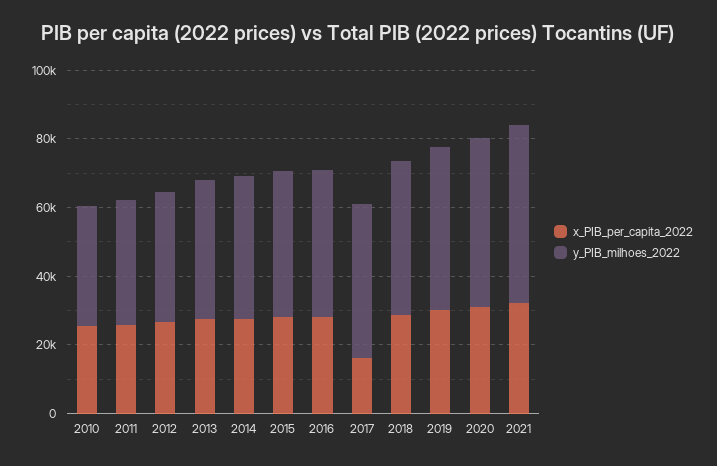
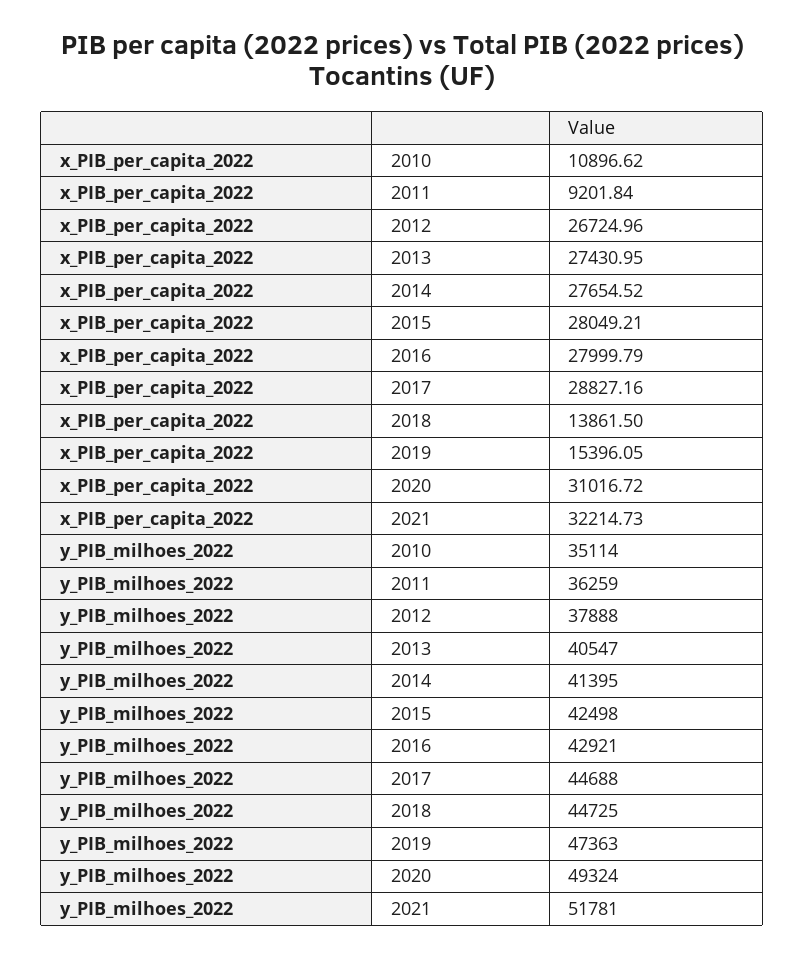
  {
    "x_PIB_per_capita_2022": {
-     "2010": 25000,
+     "2010": 10896.62,
-     "2011": 25000,
+     "2011": 9201.84,
      "2012": 26724.96,
      "2013": 27430.95,
      "2014": 27654.52,
      "2015": 28049.21,
      "2016": 27999.79,
-     "2017": 15000,
+     "2017": 28827.16,
-     "2018": 30000,
+     "2018": 13861.5,
-     "2019": 30000,
+     "2019": 15396.05,
      "2020": 31016.72,
      "2021": 32214.73
    },
    "y_PIB_milhoes_2022": {
      "2010": 35114,
      "2011": 36259,
      "2012": 37888,
      "2013": 40547,
      "2014": 41395,
      "2015": 42498,
      "2016": 42921,
      "2017": 44688,
      "2018": 44725,
      "2019": 47363,
      "2020": 49324,
      "2021": 51781
    }
  }

